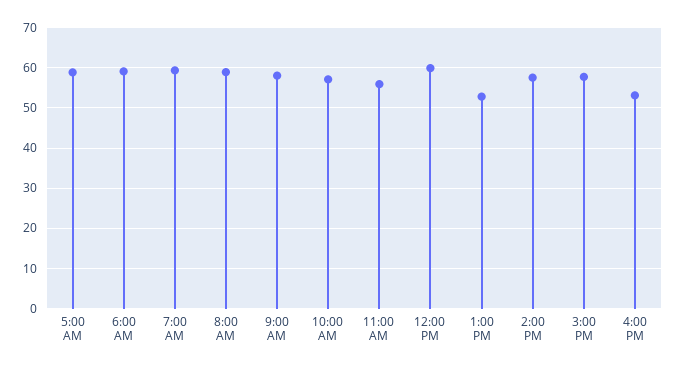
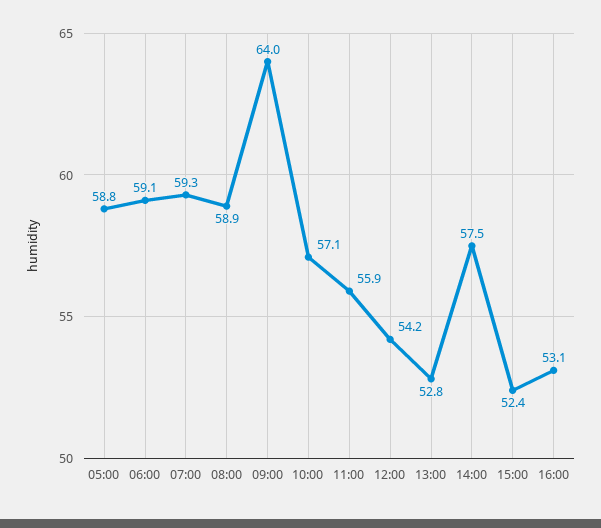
  {
    "5:00 AM": 58.8,
    "6:00 AM": 59.1,
    "7:00 AM": 59.3,
    "8:00 AM": 58.9,
-   "9:00 AM": 58,
+   "9:00 AM": 64,
    "10:00 AM": 57.1,
    "11:00 AM": 55.9,
-   "12:00 PM": 60,
+   "12:00 PM": 54.2,
    "1:00 PM": 52.8,
    "2:00 PM": 57.5,
-   "3:00 PM": 58,
+   "3:00 PM": 52.4,
    "4:00 PM": 53.1
  }

